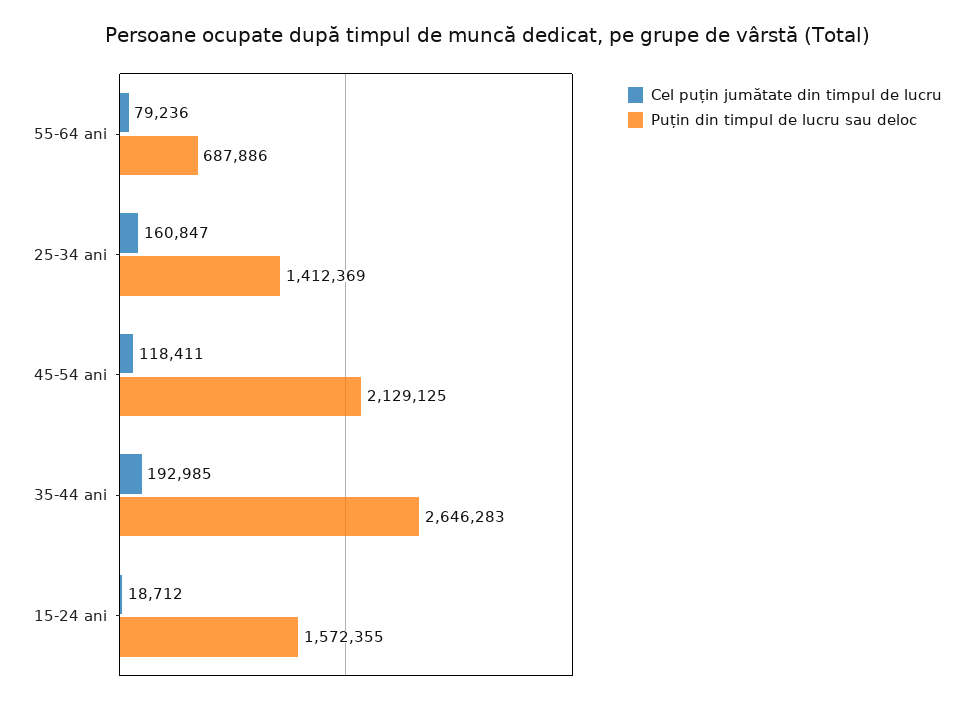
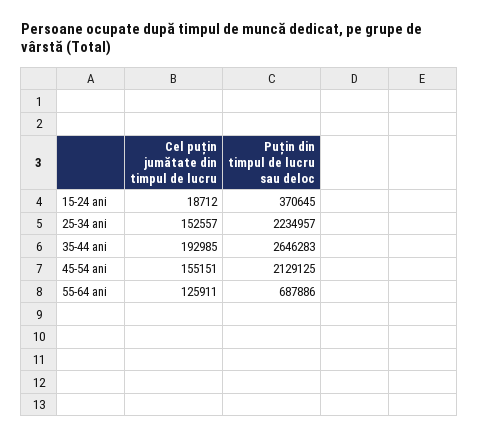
  {
    "Cel puțin jumătate din timpul de lucru": {
-     "55-64 ani": 79236,
+     "55-64 ani": 125911,
-     "25-34 ani": 160847,
+     "25-34 ani": 152557,
-     "45-54 ani": 118411,
+     "45-54 ani": 155151,
      "35-44 ani": 192985,
      "15-24 ani": 18712
    },
    "Puțin din timpul de lucru sau deloc": {
      "55-64 ani": 687886,
-     "25-34 ani": 1412369,
+     "25-34 ani": 2234957,
      "45-54 ani": 2129125,
      "35-44 ani": 2646283,
-     "15-24 ani": 1572355
+     "15-24 ani": 370645
    }
  }

